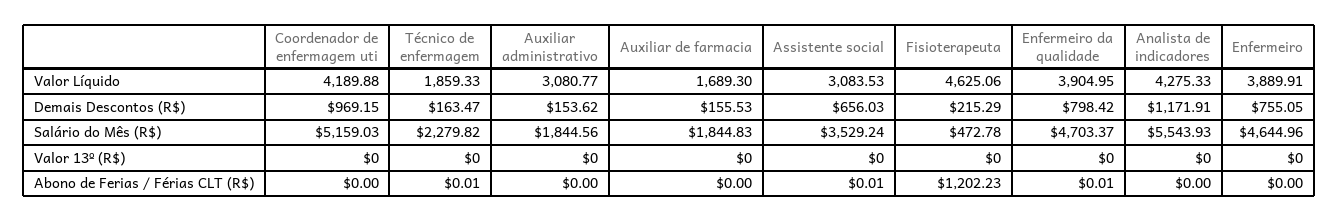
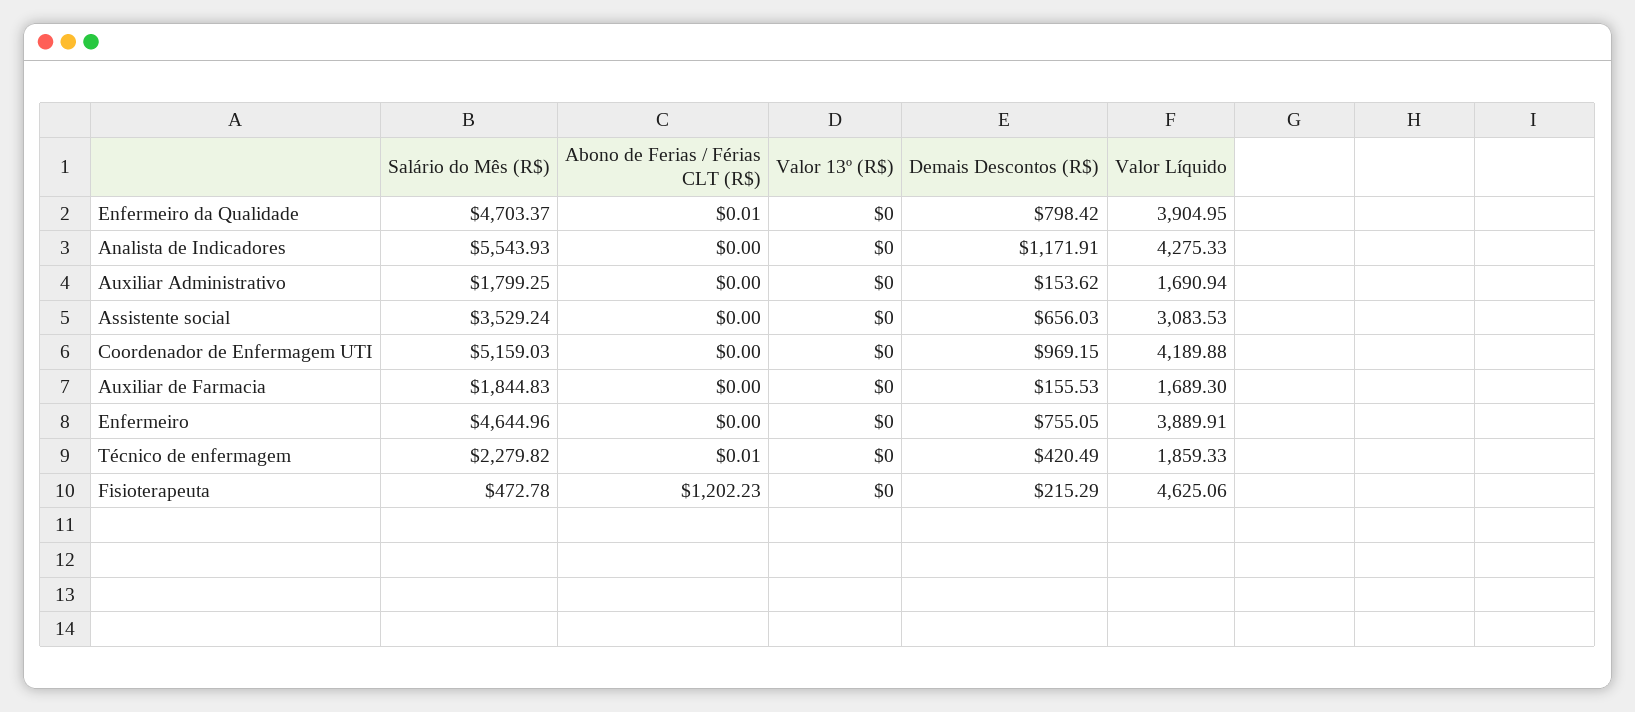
  {
    "Coordenador de enfermagem uti": {
      "Valor Líquido": 4189.88,
      "Demais Descontos (R$)": 969.15,
      "Salário do Mês (R$)": 5159.03,
      "Valor 13º (R$)": 0,
      "Abono de Ferias / Férias CLT (R$)": 0
    },
    "Técnico de enfermagem": {
      "Valor Líquido": 1859.33,
-     "Demais Descontos (R$)": 163.47,
+     "Demais Descontos (R$)": 420.49,
      "Salário do Mês (R$)": 2279.82,
      "Valor 13º (R$)": 0,
      "Abono de Ferias / Férias CLT (R$)": 0.01
    },
    "Auxiliar administrativo": {
-     "Valor Líquido": 3080.77,
+     "Valor Líquido": 1690.94,
      "Demais Descontos (R$)": 153.62,
-     "Salário do Mês (R$)": 1844.56,
+     "Salário do Mês (R$)": 1799.25,
      "Valor 13º (R$)": 0,
      "Abono de Ferias / Férias CLT (R$)": 0
    },
    "Auxiliar de farmacia": {
      "Valor Líquido": 1689.3,
      "Demais Descontos (R$)": 155.53,
      "Salário do Mês (R$)": 1844.83,
      "Valor 13º (R$)": 0,
      "Abono de Ferias / Férias CLT (R$)": 0
    },
    "Assistente social": {
      "Valor Líquido": 3083.53,
      "Demais Descontos (R$)": 656.03,
      "Salário do Mês (R$)": 3529.24,
      "Valor 13º (R$)": 0,
-     "Abono de Ferias / Férias CLT (R$)": 0.01
+     "Abono de Ferias / Férias CLT (R$)": 0
    },
    "Fisioterapeuta": {
      "Valor Líquido": 4625.06,
      "Demais Descontos (R$)": 215.29,
      "Salário do Mês (R$)": 472.78,
      "Valor 13º (R$)": 0,
      "Abono de Ferias / Férias CLT (R$)": 1202.23
    },
    "Enfermeiro da qualidade": {
      "Valor Líquido": 3904.95,
      "Demais Descontos (R$)": 798.42,
      "Salário do Mês (R$)": 4703.37,
      "Valor 13º (R$)": 0,
      "Abono de Ferias / Férias CLT (R$)": 0.01
    },
    "Analista de indicadores": {
      "Valor Líquido": 4275.33,
      "Demais Descontos (R$)": 1171.91,
      "Salário do Mês (R$)": 5543.93,
      "Valor 13º (R$)": 0,
      "Abono de Ferias / Férias CLT (R$)": 0
    },
    "Enfermeiro": {
      "Valor Líquido": 3889.91,
      "Demais Descontos (R$)": 755.05,
      "Salário do Mês (R$)": 4644.96,
      "Valor 13º (R$)": 0,
      "Abono de Ferias / Férias CLT (R$)": 0
    }
  }

